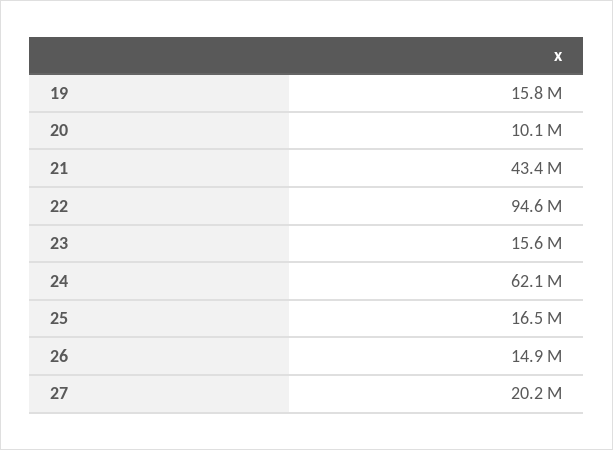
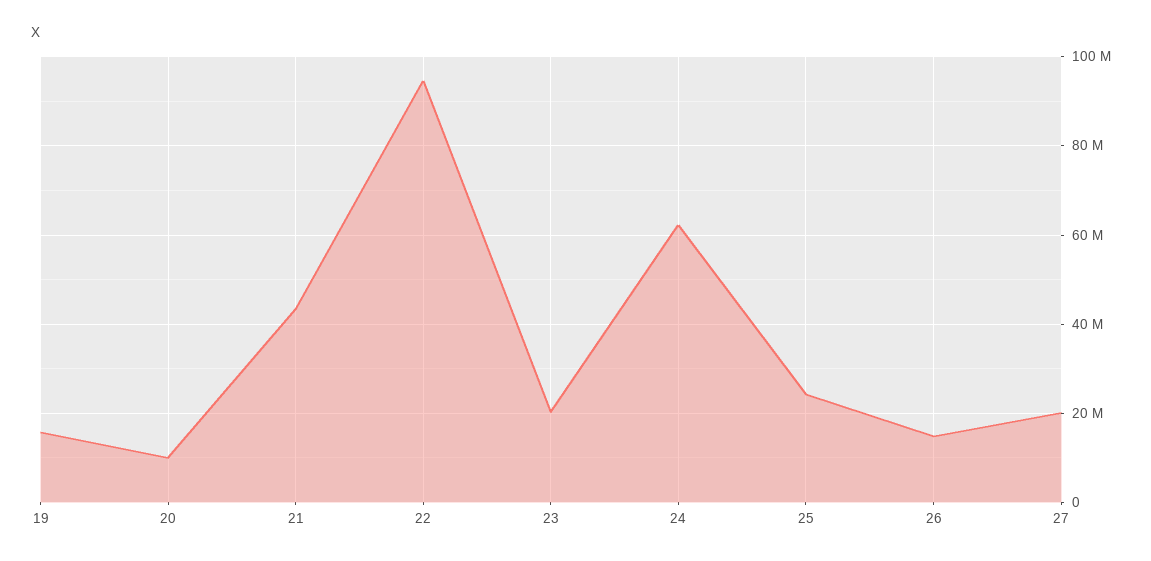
  {
    "19": 15800000,
    "20": 10100000,
    "21": 43400000,
    "22": 94600000,
-   "23": 15600000,
+   "23": 20000000,
    "24": 62100000,
-   "25": 16500000,
+   "25": 24000000,
    "26": 14900000,
    "27": 20200000
  }

